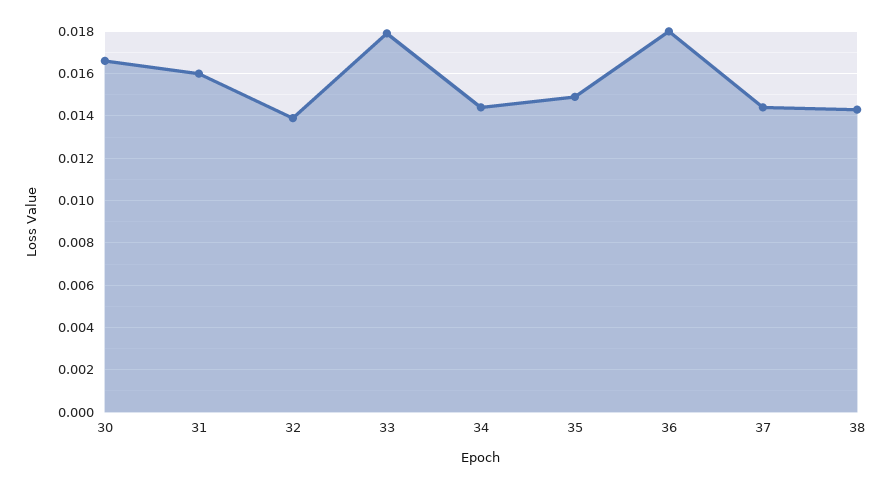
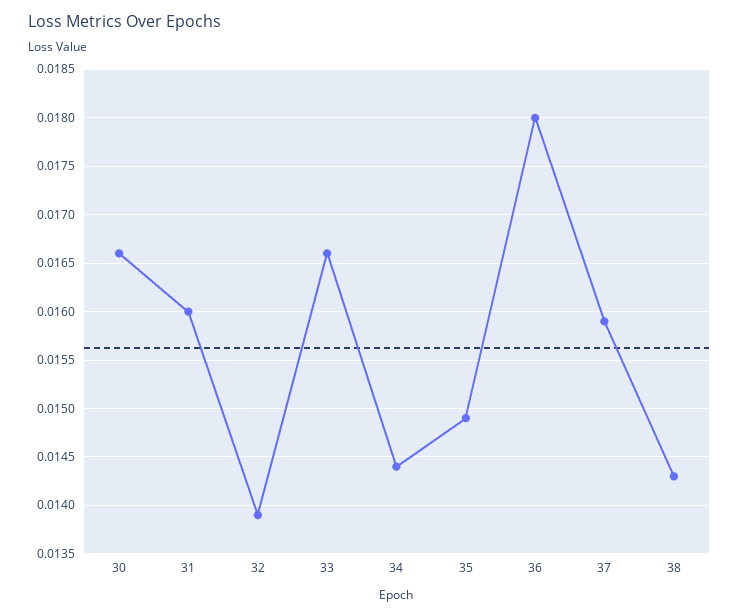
  {
    "30": 0.0166,
    "31": 0.016,
    "32": 0.0139,
-   "33": 0.018,
+   "33": 0.0166,
    "34": 0.0144,
    "35": 0.0149,
    "36": 0.018,
-   "37": 0.0145,
+   "37": 0.0159,
    "38": 0.0143
  }

